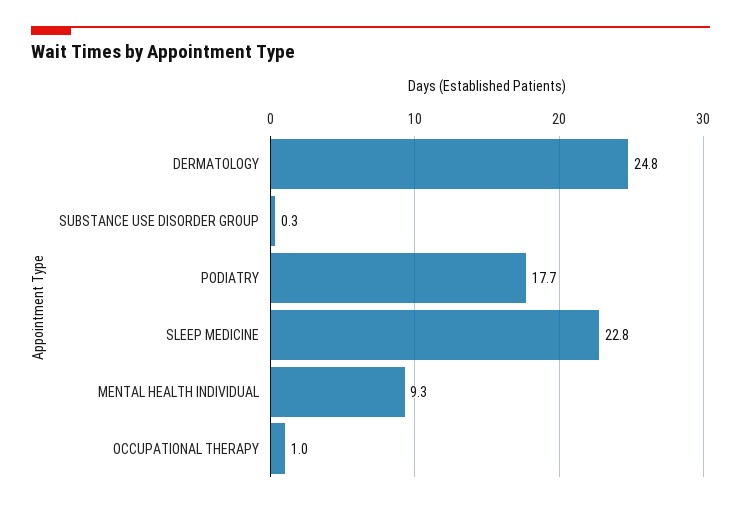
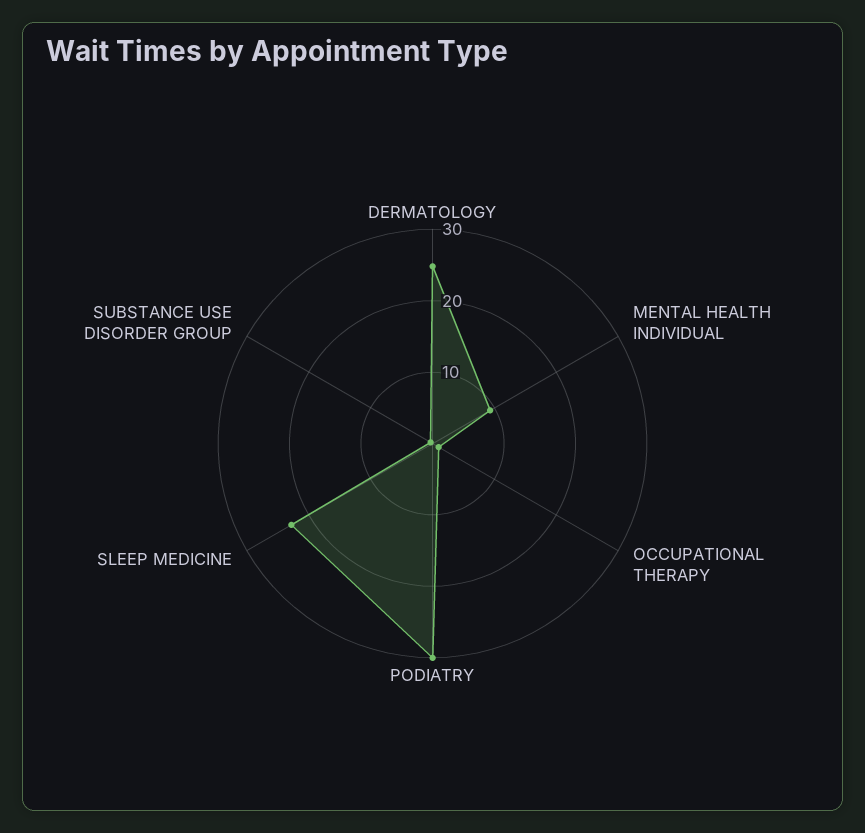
  {
    "DERMATOLOGY": 24.8,
    "SUBSTANCE USE DISORDER GROUP": 0.3,
-   "PODIATRY": 17.7,
+   "PODIATRY": 30,
    "SLEEP MEDICINE": 22.8,
    "MENTAL HEALTH INDIVIDUAL": 9.3,
    "OCCUPATIONAL THERAPY": 1
  }

